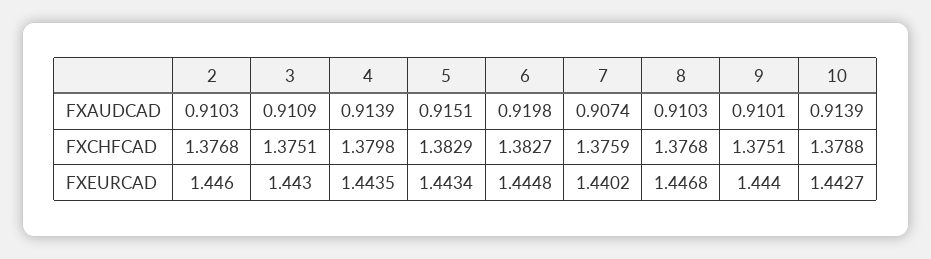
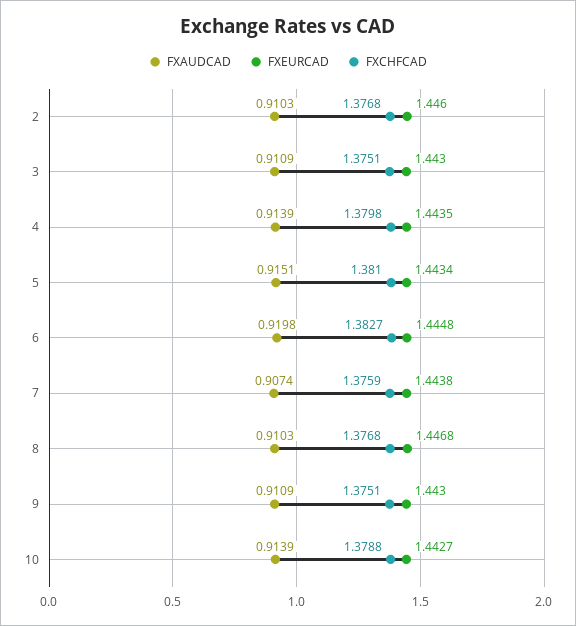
  {
    "FXAUDCAD": {
      "2": 0.9103,
      "3": 0.9109,
      "4": 0.9139,
      "5": 0.9151,
      "6": 0.9198,
      "7": 0.9074,
      "8": 0.9103,
-     "9": 0.9101,
+     "9": 0.9109,
      "10": 0.9139
    },
    "FXCHFCAD": {
      "2": 1.3768,
      "3": 1.3751,
      "4": 1.3798,
-     "5": 1.3829,
+     "5": 1.381,
      "6": 1.3827,
      "7": 1.3759,
      "8": 1.3768,
      "9": 1.3751,
      "10": 1.3788
    },
    "FXEURCAD": {
      "2": 1.446,
      "3": 1.443,
      "4": 1.4435,
      "5": 1.4434,
      "6": 1.4448,
-     "7": 1.4402,
+     "7": 1.4438,
      "8": 1.4468,
-     "9": 1.444,
+     "9": 1.443,
      "10": 1.4427
    }
  }

